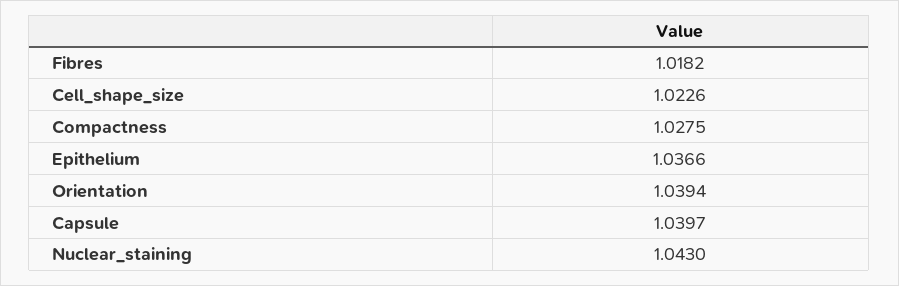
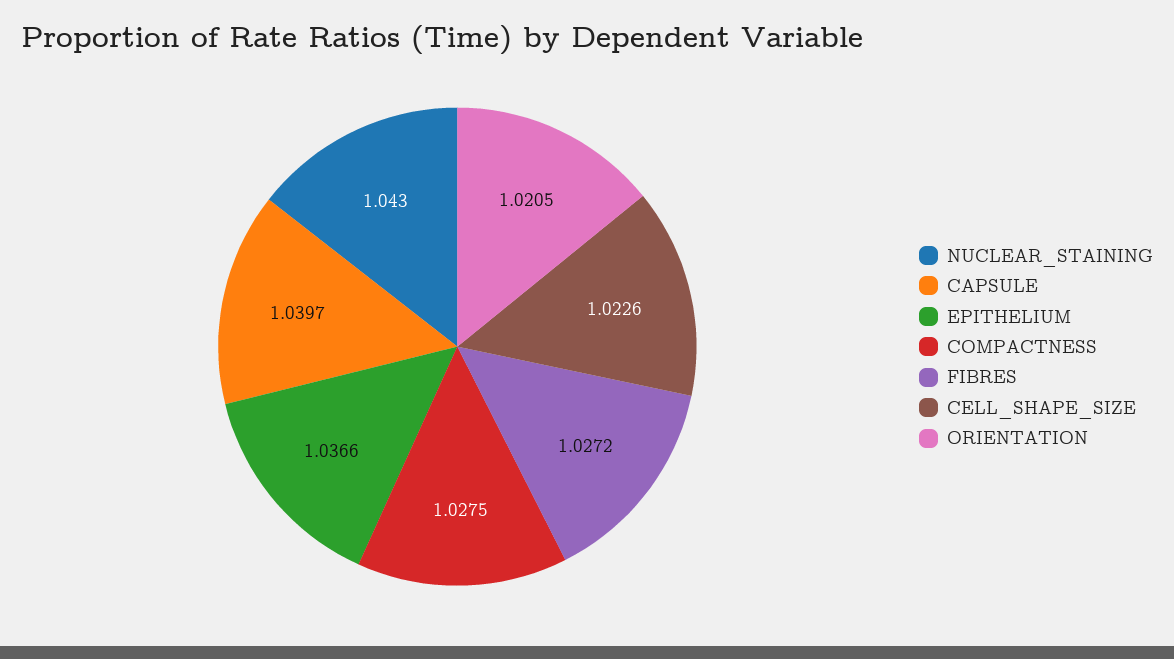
  {
-   "Fibres": 1.0182,
+   "Fibres": 1.0272,
    "Cell_shape_size": 1.0226,
    "Compactness": 1.0275,
    "Epithelium": 1.0366,
-   "Orientation": 1.0394,
+   "Orientation": 1.0205,
    "Capsule": 1.0397,
    "Nuclear_staining": 1.043
  }

